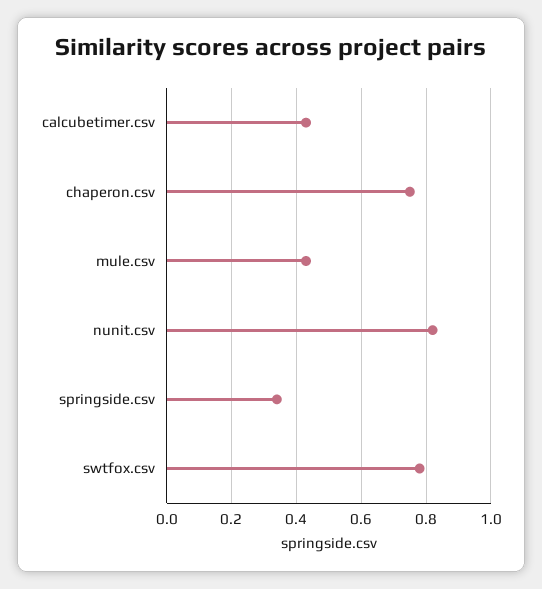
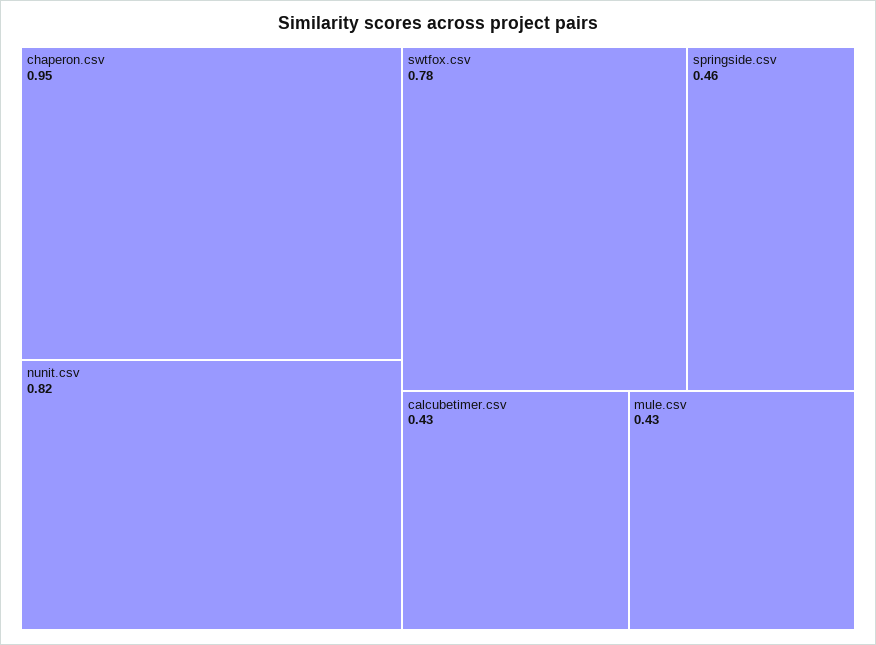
  {
    "calcubetimer.csv": 0.43,
-   "chaperon.csv": 0.75,
+   "chaperon.csv": 0.95,
    "mule.csv": 0.43,
    "nunit.csv": 0.82,
-   "springside.csv": 0.35,
+   "springside.csv": 0.46,
    "swtfox.csv": 0.78
  }

